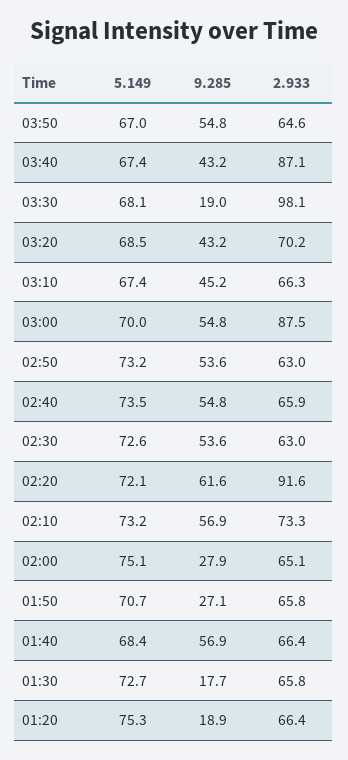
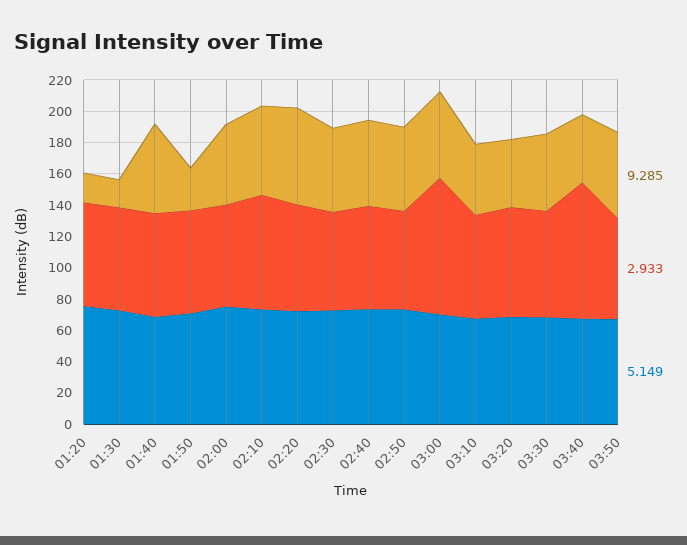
  {
    "5.149": {
      "03:50": 67,
      "03:40": 67.4,
      "03:30": 68.1,
      "03:20": 68.5,
      "03:10": 67.4,
      "03:00": 70,
      "02:50": 73.2,
      "02:40": 73.5,
      "02:30": 72.6,
      "02:20": 72.1,
      "02:10": 73.2,
      "02:00": 75.1,
      "01:50": 70.7,
      "01:40": 68.4,
      "01:30": 72.7,
      "01:20": 75.3
    },
    "9.285": {
      "03:50": 54.8,
      "03:40": 43.2,
-     "03:30": 19,
+     "03:30": 50,
      "03:20": 43.2,
      "03:10": 45.2,
      "03:00": 54.8,
      "02:50": 53.6,
      "02:40": 54.8,
      "02:30": 53.6,
      "02:20": 61.6,
      "02:10": 56.9,
-     "02:00": 27.9,
+     "02:00": 50,
      "01:50": 27.1,
      "01:40": 56.9,
      "01:30": 17.7,
      "01:20": 18.9
    },
    "2.933": {
      "03:50": 64.6,
      "03:40": 87.1,
-     "03:30": 98.1,
+     "03:30": 70,
      "03:20": 70.2,
      "03:10": 66.3,
      "03:00": 87.5,
      "02:50": 63,
      "02:40": 65.9,
      "02:30": 63,
-     "02:20": 91.6,
+     "02:20": 70,
      "02:10": 73.3,
      "02:00": 65.1,
      "01:50": 65.8,
      "01:40": 66.4,
      "01:30": 65.8,
      "01:20": 66.4
    }
  }

